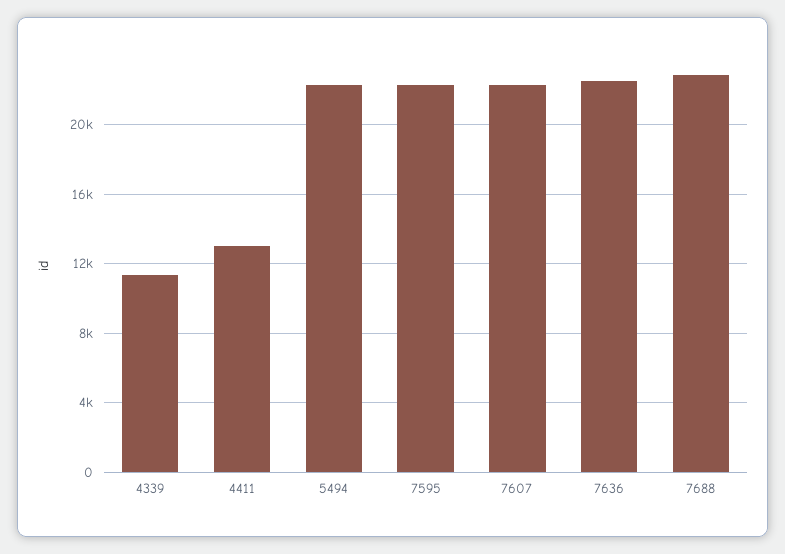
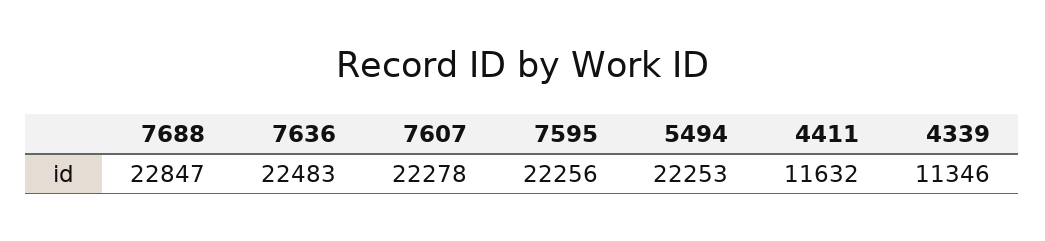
  {
    "4339": 11346,
-   "4411": 13000,
+   "4411": 11632,
    "5494": 22253,
    "7595": 22256,
    "7607": 22278,
    "7636": 22483,
    "7688": 22847
  }

